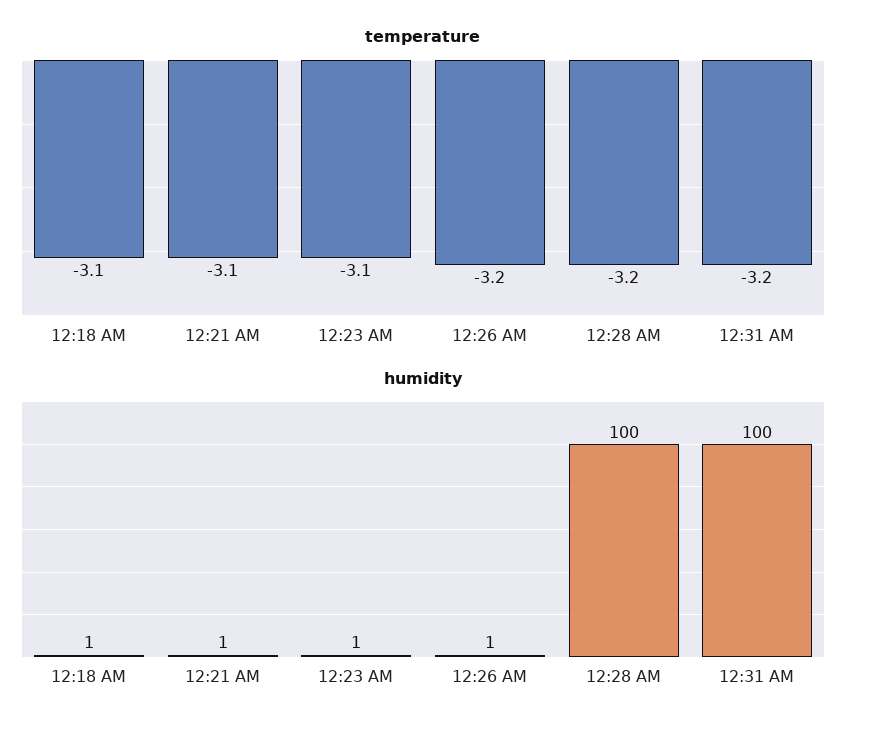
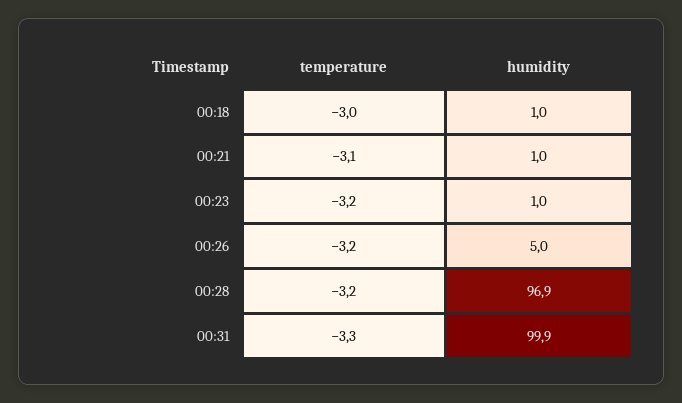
  {
    "temperature": {
-     "12:18 AM": -3.1,
+     "12:18 AM": -3,
      "12:21 AM": -3.1,
-     "12:23 AM": -3.1,
+     "12:23 AM": -3.2,
      "12:26 AM": -3.2,
      "12:28 AM": -3.2,
-     "12:31 AM": -3.2
+     "12:31 AM": -3.3
    },
    "humidity": {
      "12:18 AM": 1,
      "12:21 AM": 1,
      "12:23 AM": 1,
-     "12:26 AM": 1,
+     "12:26 AM": 5,
-     "12:28 AM": 100,
+     "12:28 AM": 96.9,
      "12:31 AM": 99.9
    }
  }

